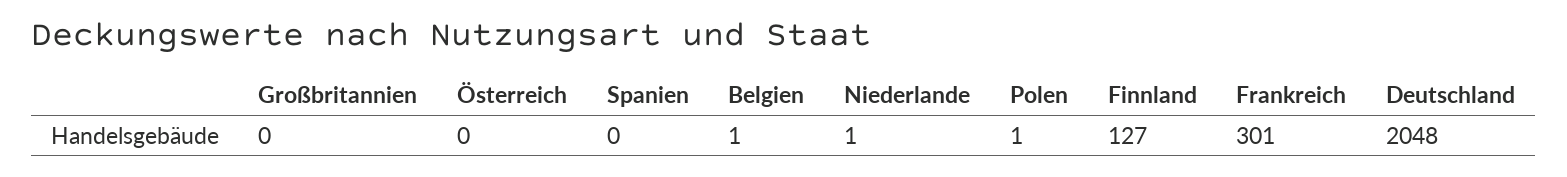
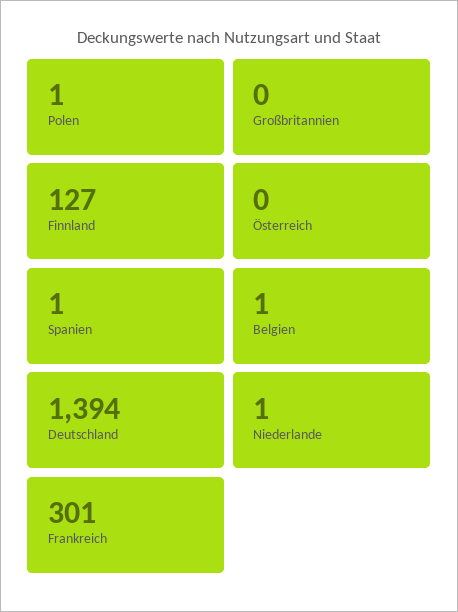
  {
    "Großbritannien": 0,
    "Österreich": 0,
-   "Spanien": 0,
+   "Spanien": 1,
    "Belgien": 1,
    "Niederlande": 1,
    "Polen": 1,
    "Finnland": 127,
    "Frankreich": 301,
-   "Deutschland": 2048
+   "Deutschland": 1394
  }

